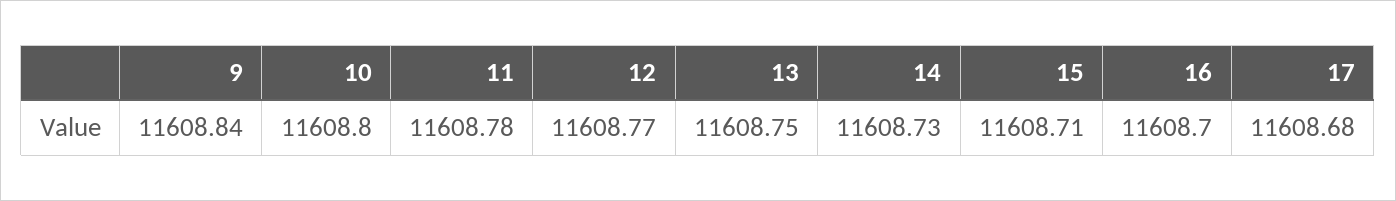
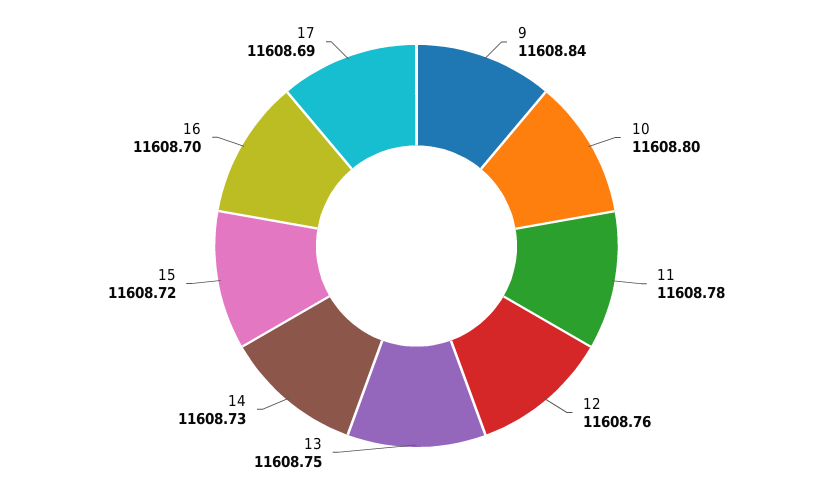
  {
    "9": 11608.84,
    "10": 11608.8,
    "11": 11608.78,
-   "12": 11608.77,
+   "12": 11608.76,
    "13": 11608.75,
    "14": 11608.73,
-   "15": 11608.71,
+   "15": 11608.72,
    "16": 11608.7,
-   "17": 11608.68
+   "17": 11608.69
  }

